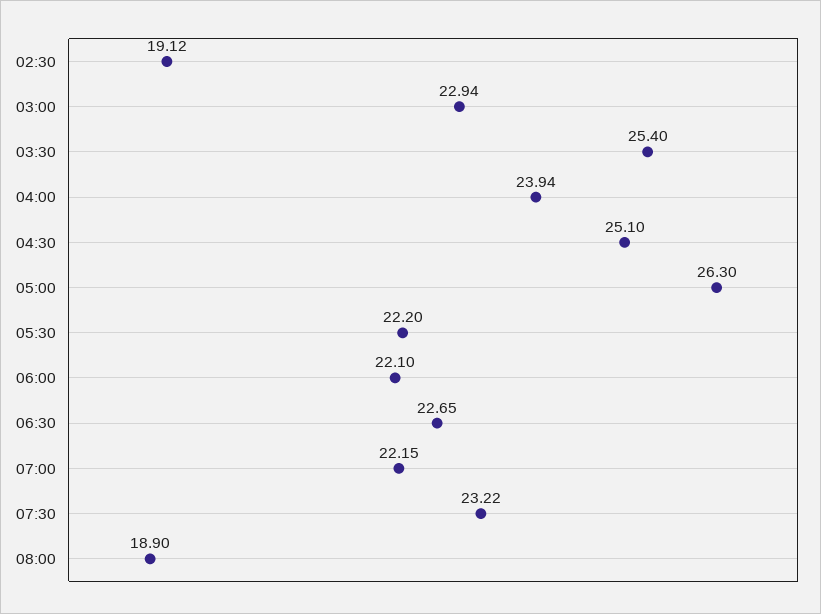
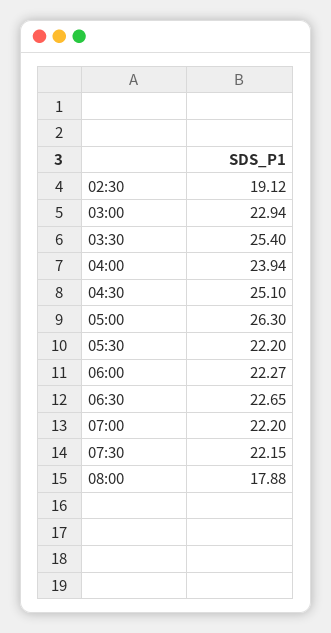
  {
    "02:30": 19.12,
    "03:00": 22.94,
    "03:30": 25.4,
    "04:00": 23.94,
    "04:30": 25.1,
    "05:00": 26.3,
    "05:30": 22.2,
-   "06:00": 22.1,
+   "06:00": 22.27,
    "06:30": 22.65,
-   "07:00": 22.15,
+   "07:00": 22.2,
-   "07:30": 23.22,
+   "07:30": 22.15,
-   "08:00": 18.9
+   "08:00": 17.88
  }

